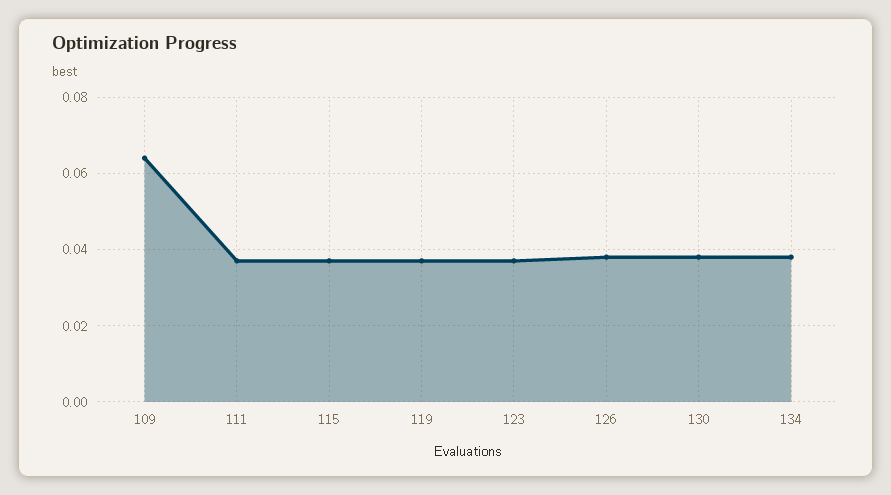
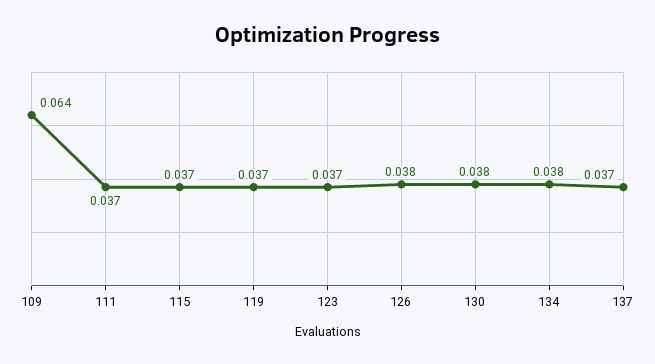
  {
    "109": 0.064,
    "111": 0.037,
    "115": 0.037,
    "119": 0.037,
    "123": 0.037,
    "126": 0.038,
    "130": 0.038,
-   "134": 0.038
+   "134": 0.038,
+   "137": 0.037
  }

